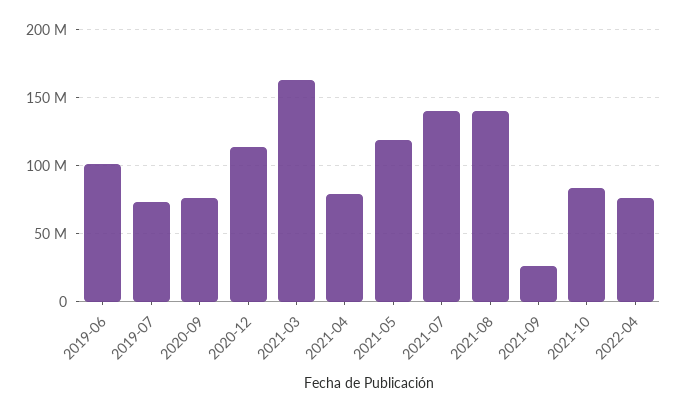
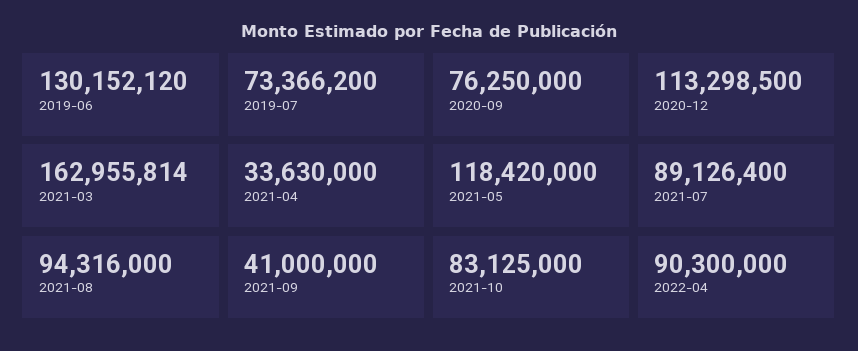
  {
-   "2019-06": 100000000,
+   "2019-06": 130152120,
    "2019-07": 73366200,
    "2020-09": 76250000,
    "2020-12": 113298500,
    "2021-03": 162955814,
-   "2021-04": 80000000,
+   "2021-04": 33630000,
    "2021-05": 118420000,
-   "2021-07": 140000000,
+   "2021-07": 89126400,
-   "2021-08": 140000000,
+   "2021-08": 94316000,
-   "2021-09": 25000000,
+   "2021-09": 41000000,
    "2021-10": 83125000,
-   "2022-04": 75000000
+   "2022-04": 90300000
  }

